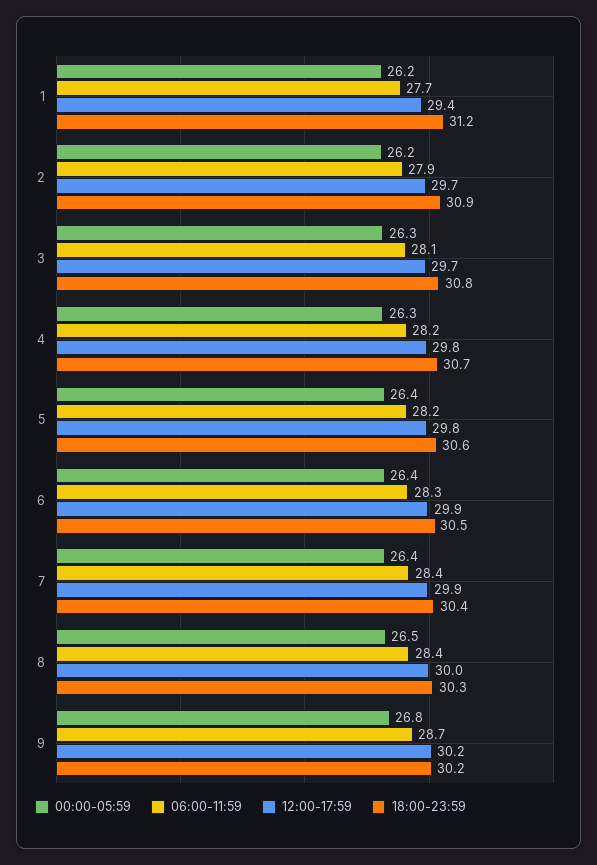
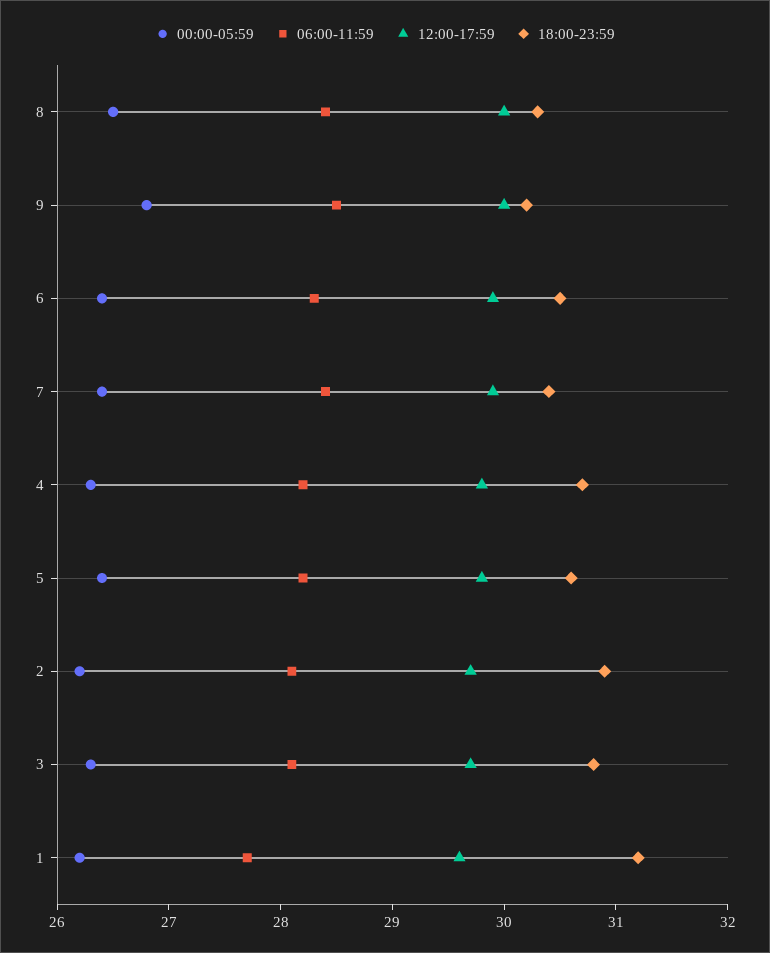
  {
    "00:00-05:59": {
      "1": 26.2,
      "2": 26.2,
      "3": 26.3,
      "4": 26.3,
      "5": 26.4,
      "6": 26.4,
      "7": 26.4,
      "8": 26.5,
      "9": 26.8
    },
    "06:00-11:59": {
      "1": 27.7,
-     "2": 27.9,
+     "2": 28.1,
      "3": 28.1,
      "4": 28.2,
      "5": 28.2,
      "6": 28.3,
      "7": 28.4,
      "8": 28.4,
-     "9": 28.7
+     "9": 28.5
    },
    "12:00-17:59": {
-     "1": 29.4,
+     "1": 29.6,
      "2": 29.7,
      "3": 29.7,
      "4": 29.8,
      "5": 29.8,
      "6": 29.9,
      "7": 29.9,
      "8": 30,
-     "9": 30.2
+     "9": 30
    },
    "18:00-23:59": {
      "1": 31.2,
      "2": 30.9,
      "3": 30.8,
      "4": 30.7,
      "5": 30.6,
      "6": 30.5,
      "7": 30.4,
      "8": 30.3,
      "9": 30.2
    }
  }

